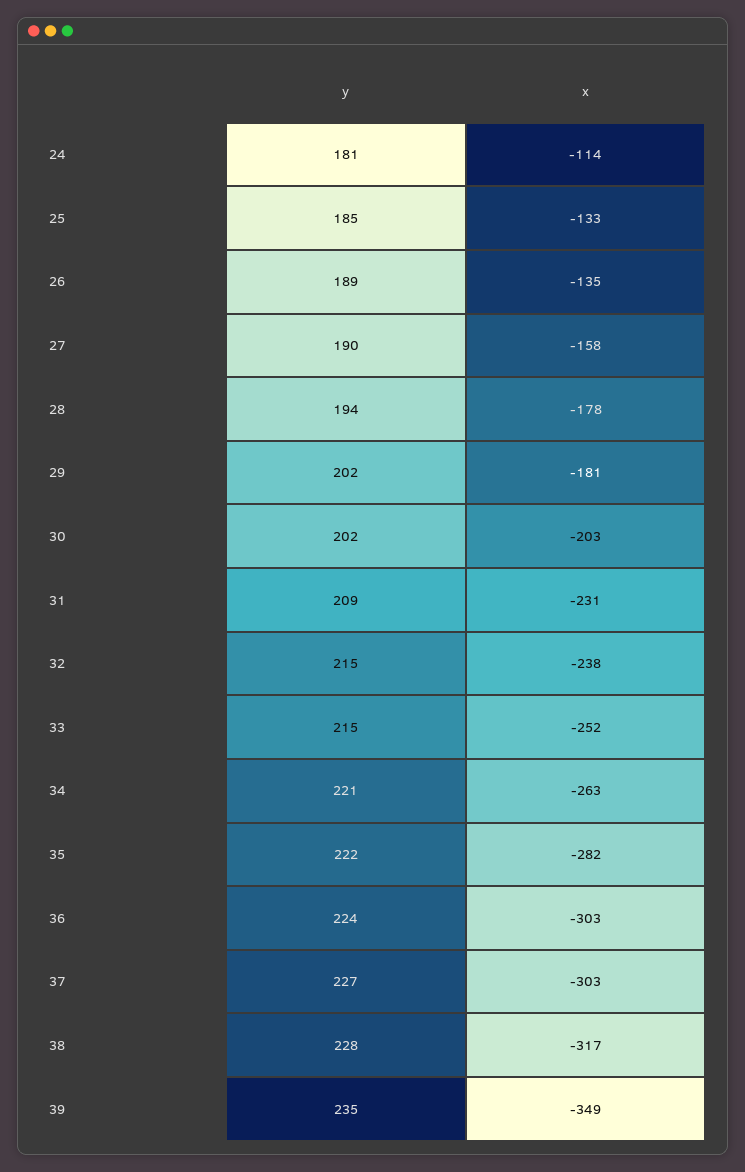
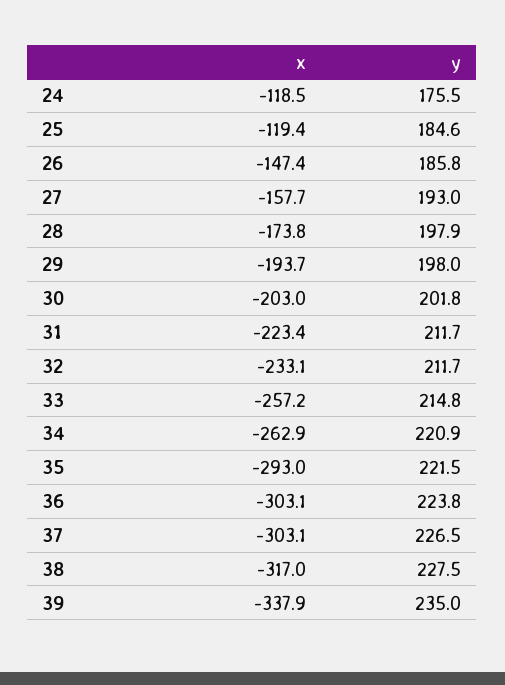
  {
    "y": {
-     "24": 181,
+     "24": 175.5,
      "25": 184.6,
-     "26": 189,
+     "26": 185.8,
-     "27": 190,
+     "27": 193,
-     "28": 194,
+     "28": 197.9,
-     "29": 202,
+     "29": 198,
      "30": 201.8,
-     "31": 209,
+     "31": 211.7,
-     "32": 215,
+     "32": 211.7,
      "33": 214.8,
      "34": 220.9,
      "35": 221.5,
      "36": 223.8,
      "37": 226.5,
      "38": 227.5,
      "39": 235
    },
    "x": {
-     "24": -114,
+     "24": -118.5,
-     "25": -133,
+     "25": -119.4,
-     "26": -135,
+     "26": -147.4,
      "27": -157.7,
-     "28": -178,
+     "28": -173.8,
-     "29": -181,
+     "29": -193.7,
      "30": -203,
-     "31": -231,
+     "31": -223.4,
-     "32": -238,
+     "32": -233.1,
-     "33": -252,
+     "33": -257.2,
      "34": -262.9,
-     "35": -282,
+     "35": -293,
      "36": -303.1,
      "37": -303.1,
      "38": -317,
-     "39": -349
+     "39": -337.9
    }
  }

